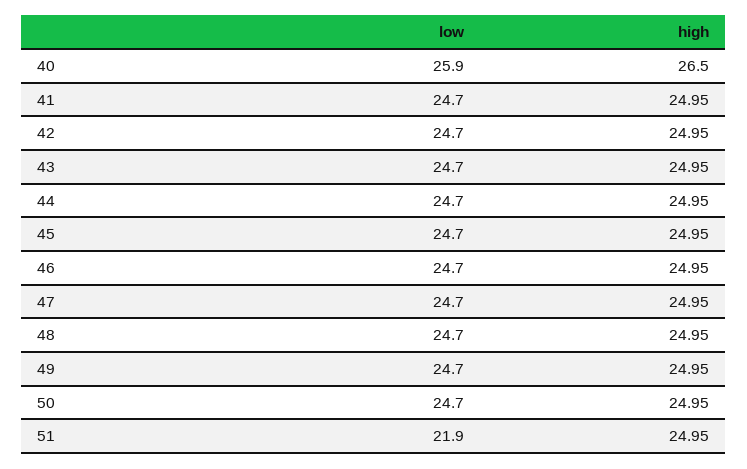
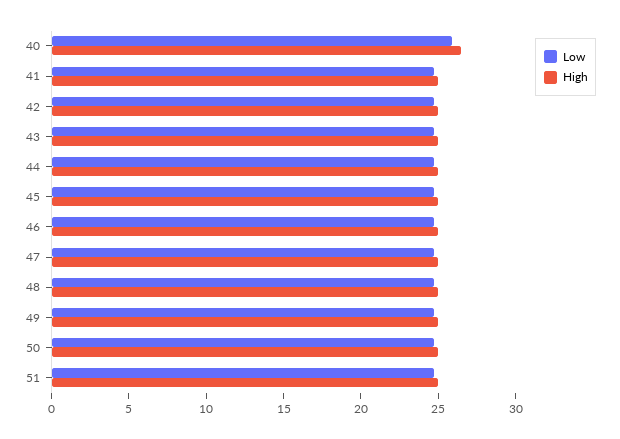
  {
    "low": {
      "40": 25.9,
      "41": 24.7,
      "42": 24.7,
      "43": 24.7,
      "44": 24.7,
      "45": 24.7,
      "46": 24.7,
      "47": 24.7,
      "48": 24.7,
      "49": 24.7,
      "50": 24.7,
-     "51": 21.9
+     "51": 25
    },
    "high": {
      "40": 26.5,
      "41": 24.95,
      "42": 24.95,
      "43": 24.95,
      "44": 24.95,
      "45": 24.95,
      "46": 24.95,
      "47": 24.95,
      "48": 24.95,
      "49": 24.95,
      "50": 24.95,
      "51": 24.95
    }
  }

